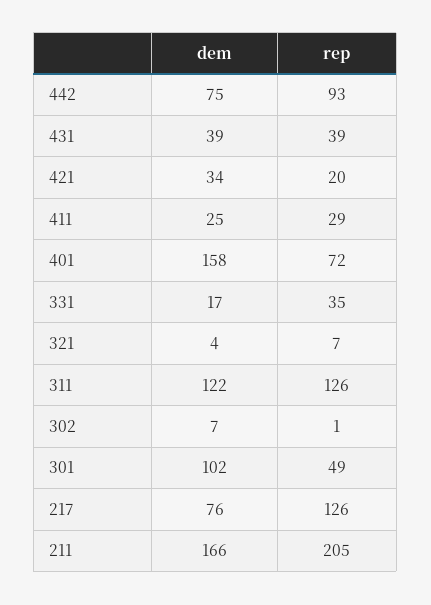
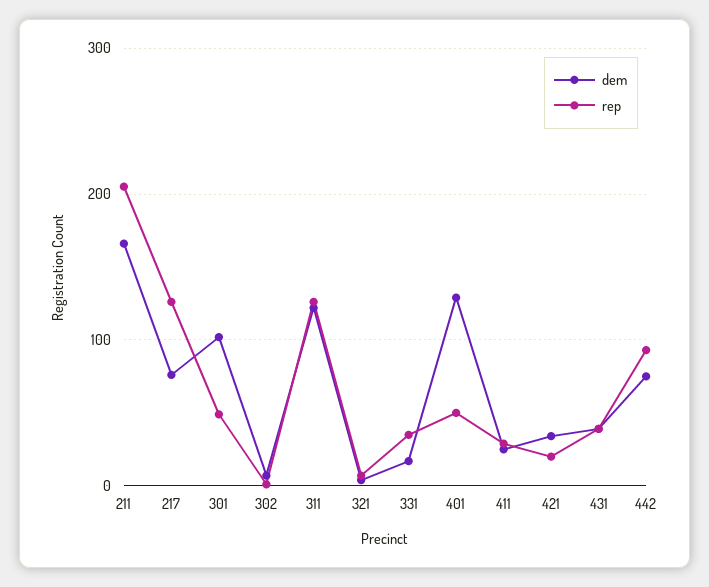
  {
    "dem": {
      "442": 75,
      "431": 39,
      "421": 34,
      "411": 25,
-     "401": 158,
+     "401": 130,
      "331": 17,
      "321": 4,
      "311": 122,
      "302": 7,
      "301": 102,
      "217": 76,
      "211": 166
    },
    "rep": {
      "442": 93,
      "431": 39,
      "421": 20,
      "411": 29,
-     "401": 72,
+     "401": 50,
      "331": 35,
      "321": 7,
      "311": 126,
      "302": 1,
      "301": 49,
      "217": 126,
      "211": 205
    }
  }

